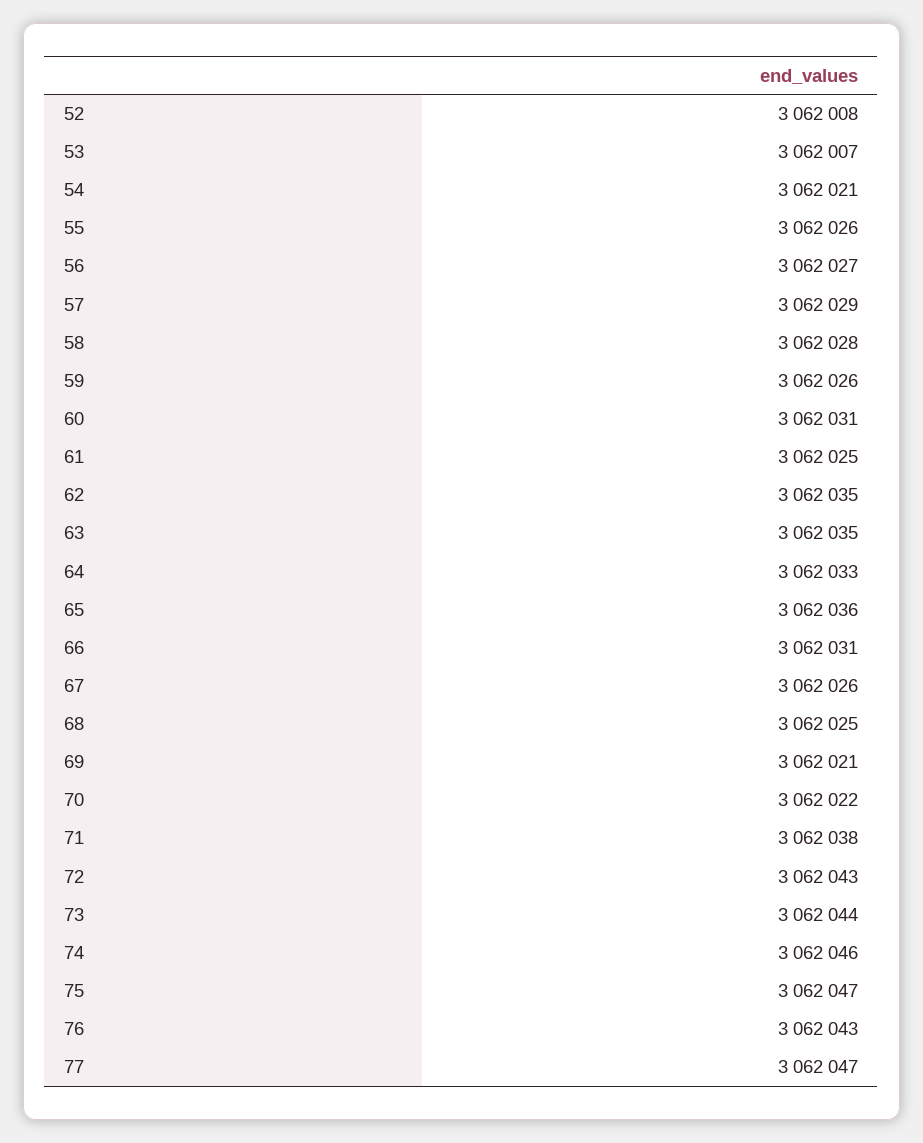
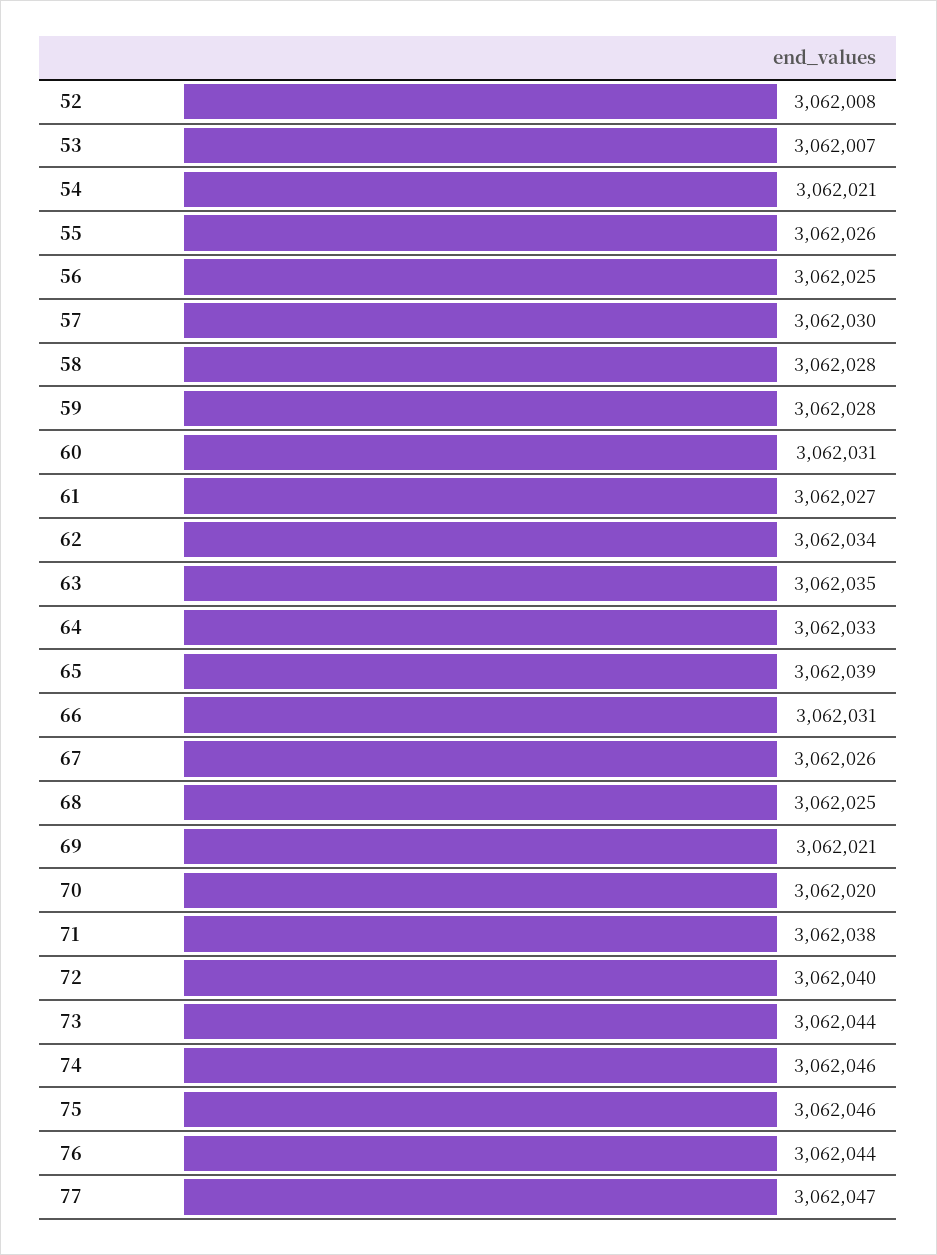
  {
    "52": 3062008,
    "53": 3062007,
    "54": 3062021,
    "55": 3062026,
-   "56": 3062027,
+   "56": 3062025,
-   "57": 3062029,
+   "57": 3062030,
    "58": 3062028,
-   "59": 3062026,
+   "59": 3062028,
    "60": 3062031,
-   "61": 3062025,
+   "61": 3062027,
-   "62": 3062035,
+   "62": 3062034,
    "63": 3062035,
    "64": 3062033,
-   "65": 3062036,
+   "65": 3062039,
    "66": 3062031,
    "67": 3062026,
    "68": 3062025,
    "69": 3062021,
-   "70": 3062022,
+   "70": 3062020,
    "71": 3062038,
-   "72": 3062043,
+   "72": 3062040,
    "73": 3062044,
    "74": 3062046,
-   "75": 3062047,
+   "75": 3062046,
-   "76": 3062043,
+   "76": 3062044,
    "77": 3062047
  }

